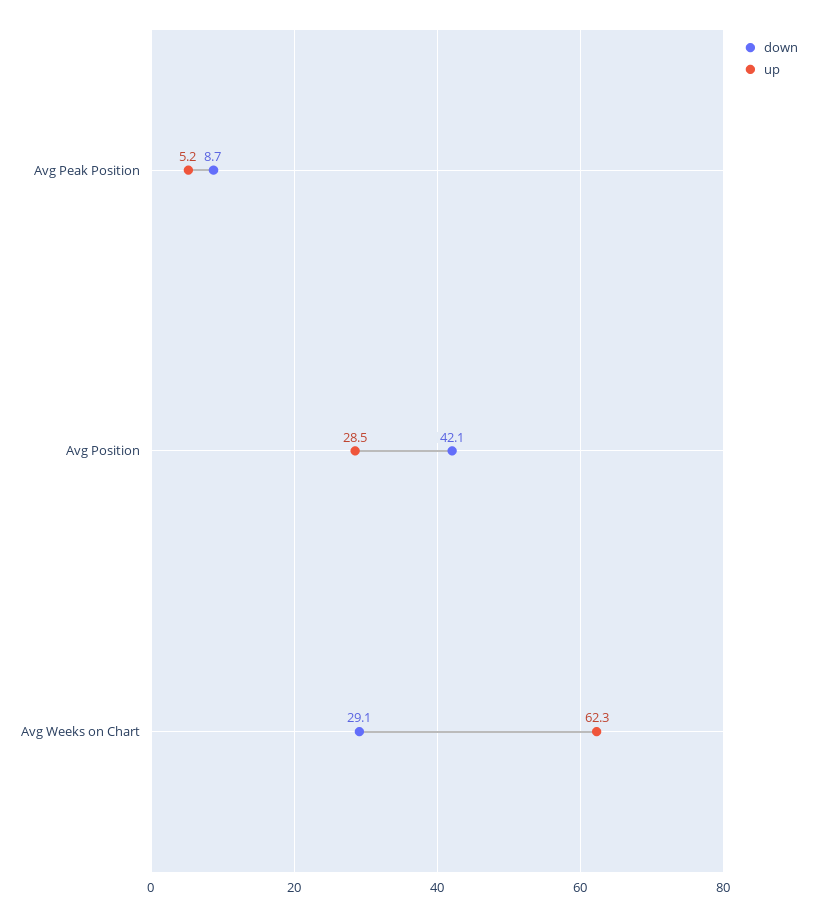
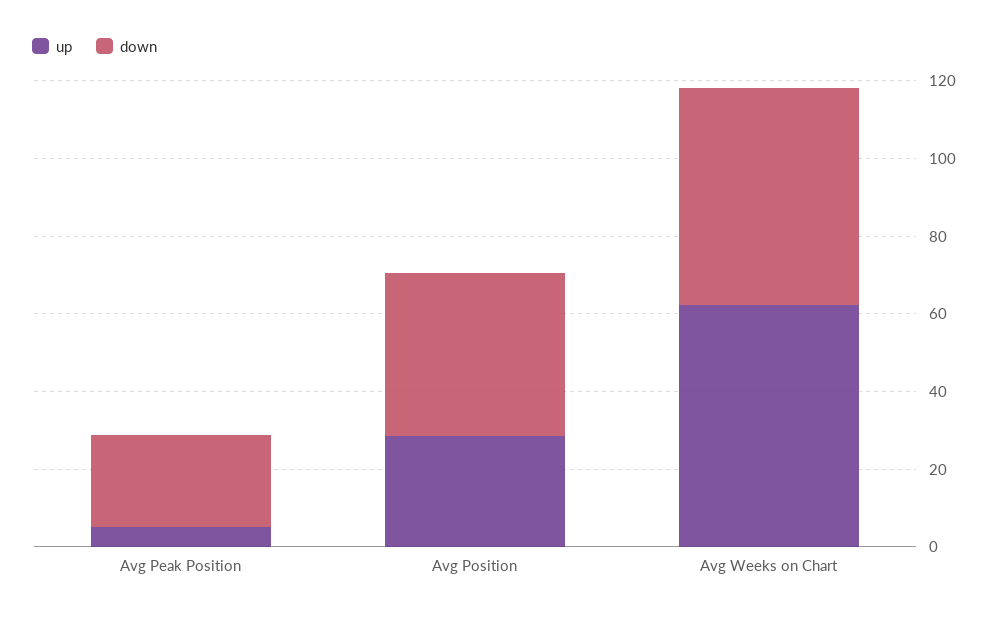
  {
    "down": {
-     "Avg Peak Position": 8.7,
+     "Avg Peak Position": 25,
      "Avg Position": 42.1,
-     "Avg Weeks on Chart": 29.1
+     "Avg Weeks on Chart": 55
    },
    "up": {
      "Avg Peak Position": 5.2,
      "Avg Position": 28.5,
      "Avg Weeks on Chart": 62.3
    }
  }

